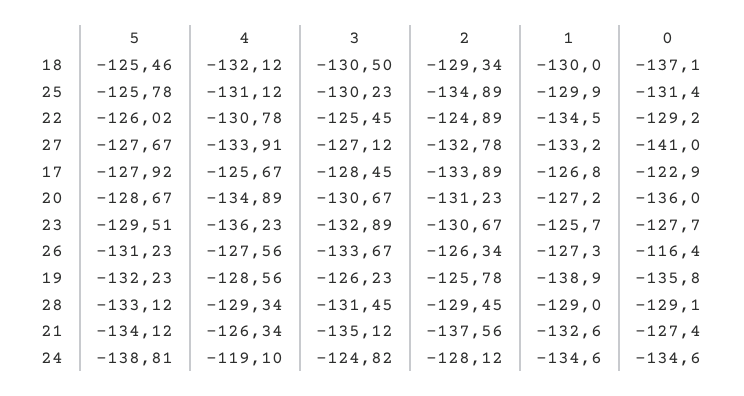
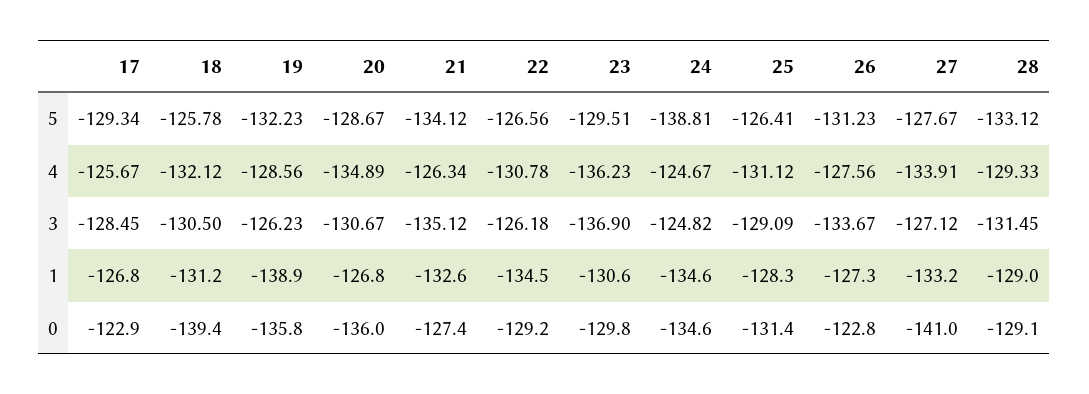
  {
    "5": {
-     "18": -125.46,
+     "18": -125.78,
-     "25": -125.78,
+     "25": -126.41,
-     "22": -126.02,
+     "22": -126.56,
      "27": -127.67,
-     "17": -127.92,
+     "17": -129.34,
      "20": -128.67,
      "23": -129.51,
      "26": -131.23,
      "19": -132.23,
      "28": -133.12,
      "21": -134.12,
      "24": -138.81
    },
    "4": {
      "18": -132.12,
      "25": -131.12,
      "22": -130.78,
      "27": -133.91,
      "17": -125.67,
      "20": -134.89,
      "23": -136.23,
      "26": -127.56,
      "19": -128.56,
-     "28": -129.34,
+     "28": -129.33,
      "21": -126.34,
-     "24": -119.1
+     "24": -124.67
    },
    "3": {
      "18": -130.5,
-     "25": -130.23,
+     "25": -129.09,
-     "22": -125.45,
+     "22": -126.18,
      "27": -127.12,
      "17": -128.45,
      "20": -130.67,
-     "23": -132.89,
+     "23": -136.9,
      "26": -133.67,
      "19": -126.23,
      "28": -131.45,
      "21": -135.12,
      "24": -124.82
    },
-   "2": {
-     "18": -129.34,
-     "25": -134.89,
-     "22": -124.89,
-     "27": -132.78,
-     "17": -133.89,
-     "20": -131.23,
-     "23": -130.67,
-     "26": -126.34,
-     "19": -125.78,
-     "28": -129.45,
-     "21": -137.56,
-     "24": -128.12
-   },
    "1": {
-     "18": -130,
+     "18": -131.2,
-     "25": -129.9,
+     "25": -128.3,
      "22": -134.5,
      "27": -133.2,
      "17": -126.8,
-     "20": -127.2,
+     "20": -126.8,
-     "23": -125.7,
+     "23": -130.6,
      "26": -127.3,
      "19": -138.9,
      "28": -129,
      "21": -132.6,
      "24": -134.6
    },
    "0": {
-     "18": -137.1,
+     "18": -139.4,
      "25": -131.4,
      "22": -129.2,
      "27": -141,
      "17": -122.9,
      "20": -136,
-     "23": -127.7,
+     "23": -129.8,
-     "26": -116.4,
+     "26": -122.8,
      "19": -135.8,
      "28": -129.1,
      "21": -127.4,
      "24": -134.6
    }
  }

